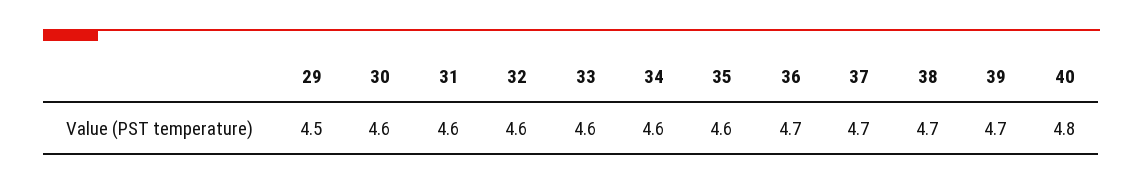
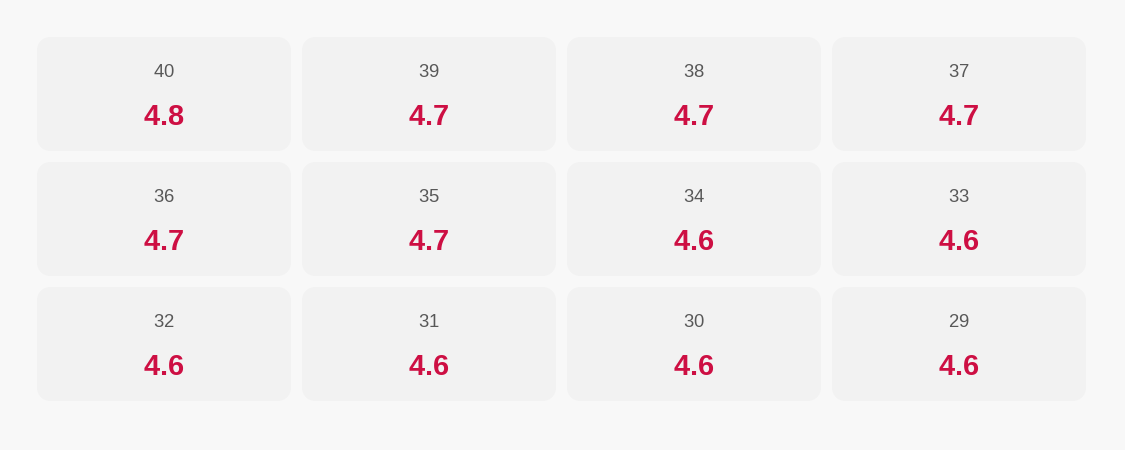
  {
-   "29": 4.5,
+   "29": 4.6,
    "30": 4.6,
    "31": 4.6,
    "32": 4.6,
    "33": 4.6,
    "34": 4.6,
-   "35": 4.6,
+   "35": 4.7,
    "36": 4.7,
    "37": 4.7,
    "38": 4.7,
    "39": 4.7,
    "40": 4.8
  }

